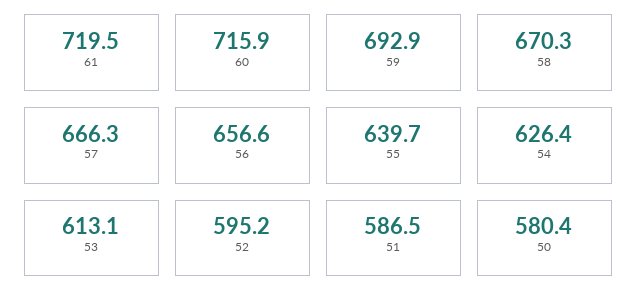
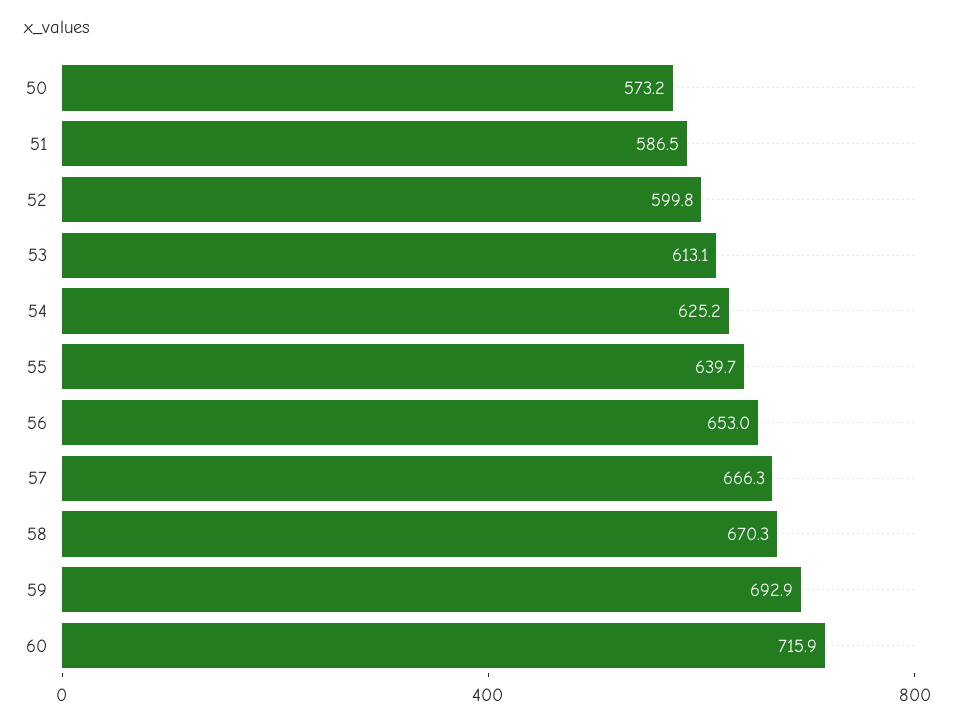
  {
-   "61": 719.5,
    "60": 715.9,
    "59": 692.9,
    "58": 670.3,
    "57": 666.3,
-   "56": 656.6,
+   "56": 653,
    "55": 639.7,
-   "54": 626.4,
+   "54": 625.2,
    "53": 613.1,
-   "52": 595.2,
+   "52": 599.8,
    "51": 586.5,
-   "50": 580.4
+   "50": 573.2
  }

